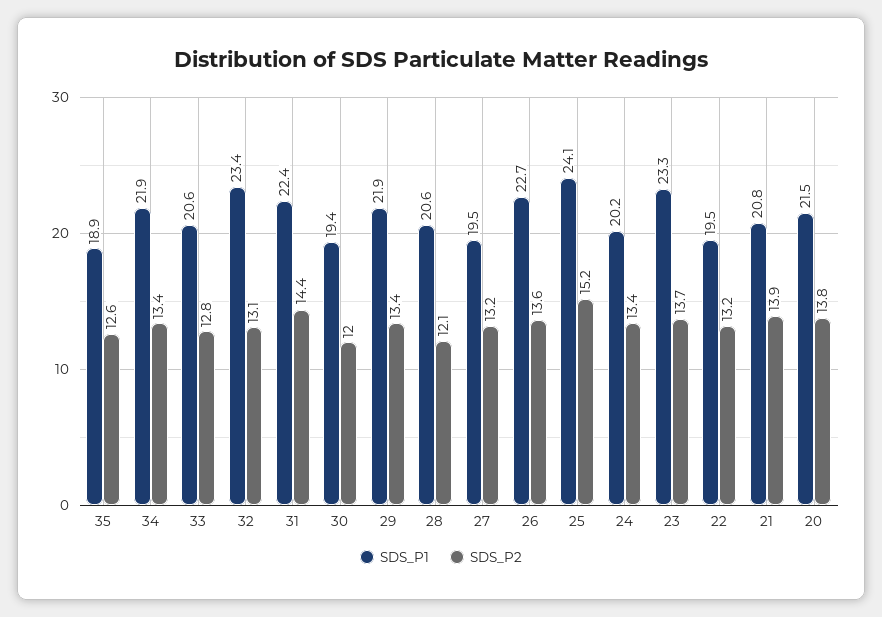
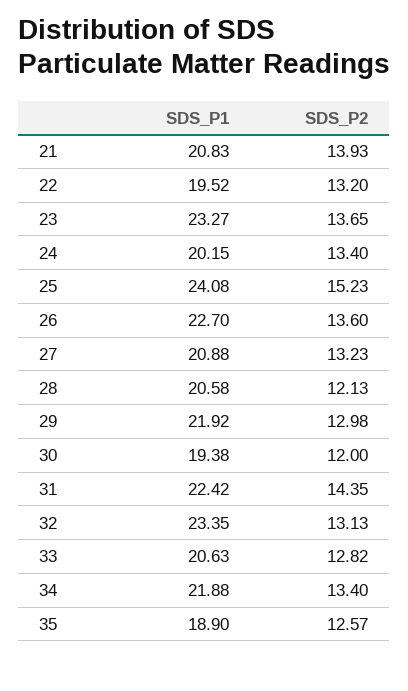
  {
    "SDS_P1": {
      "35": 18.9,
      "34": 21.88,
      "33": 20.63,
      "32": 23.35,
      "31": 22.42,
      "30": 19.38,
      "29": 21.92,
      "28": 20.58,
-     "27": 19.5,
+     "27": 20.88,
      "26": 22.7,
      "25": 24.08,
      "24": 20.15,
      "23": 23.27,
      "22": 19.52,
-     "21": 20.83,
+     "21": 20.83
-     "20": 21.5
    },
    "SDS_P2": {
      "35": 12.57,
      "34": 13.4,
      "33": 12.82,
      "32": 13.13,
      "31": 14.35,
      "30": 12,
-     "29": 13.4,
+     "29": 12.98,
      "28": 12.13,
      "27": 13.23,
      "26": 13.6,
      "25": 15.23,
      "24": 13.4,
      "23": 13.65,
      "22": 13.2,
-     "21": 13.93,
+     "21": 13.93
-     "20": 13.8
    }
  }

